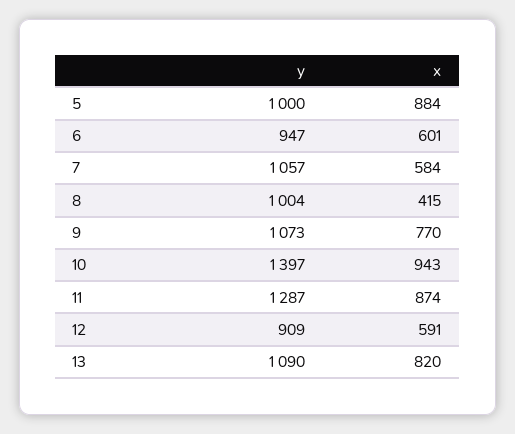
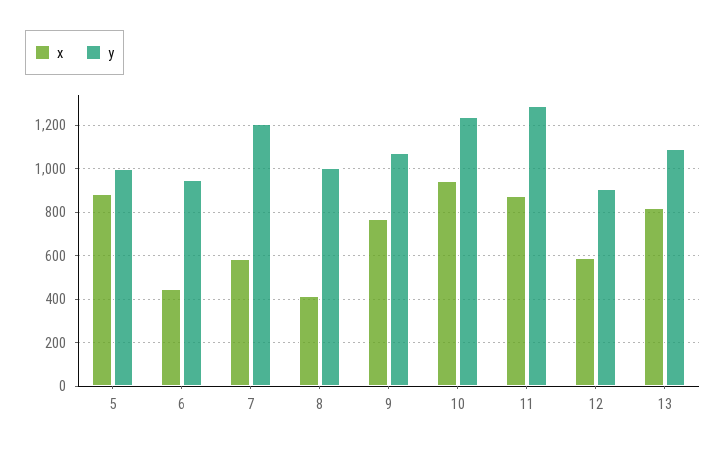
  {
    "y": {
      "5": 1000,
      "6": 947,
-     "7": 1057,
+     "7": 1200,
      "8": 1004,
      "9": 1073,
-     "10": 1397,
+     "10": 1250,
      "11": 1287,
      "12": 909,
      "13": 1090
    },
    "x": {
      "5": 884,
-     "6": 601,
+     "6": 450,
      "7": 584,
      "8": 415,
      "9": 770,
      "10": 943,
      "11": 874,
      "12": 591,
      "13": 820
    }
  }

